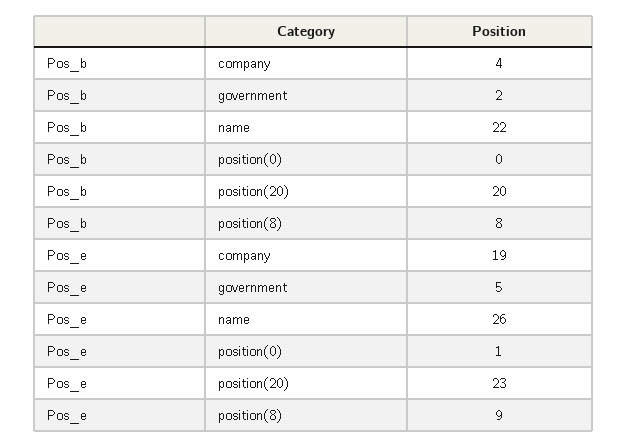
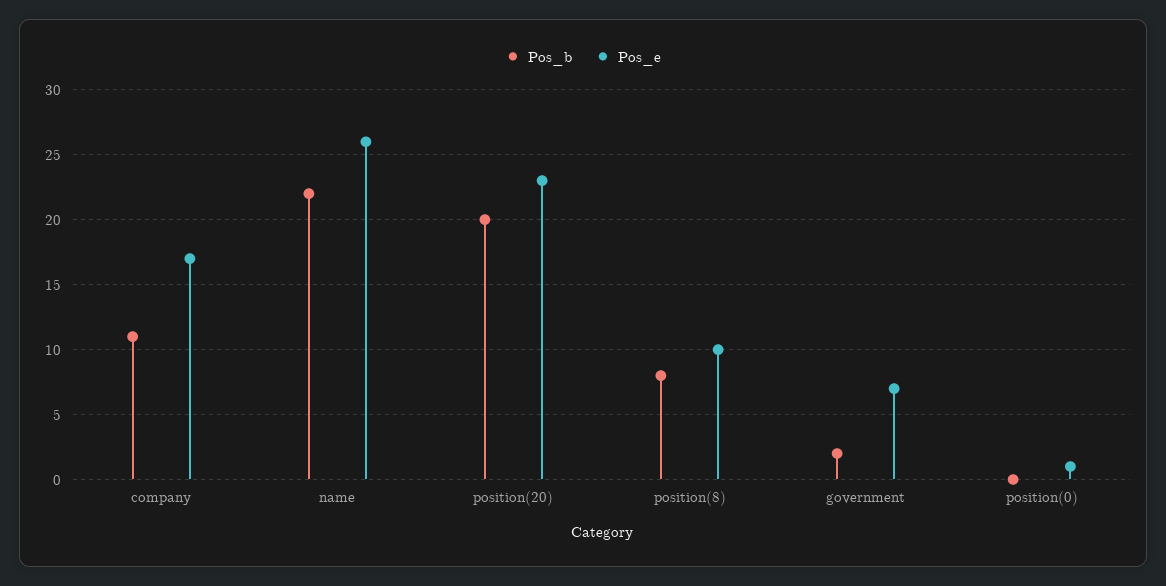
  {
    "Pos_b": {
-     "company": 4,
+     "company": 11,
      "government": 2,
      "name": 22,
      "position(0)": 0,
      "position(20)": 20,
      "position(8)": 8
    },
    "Pos_e": {
-     "company": 19,
+     "company": 17,
-     "government": 5,
+     "government": 7,
      "name": 26,
      "position(0)": 1,
      "position(20)": 23,
-     "position(8)": 9
+     "position(8)": 10
    }
  }

